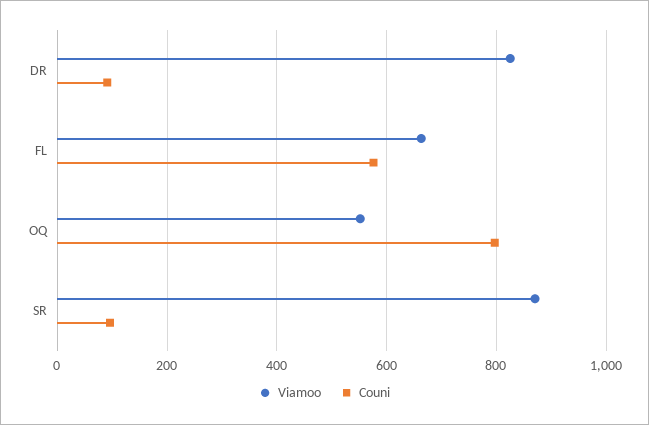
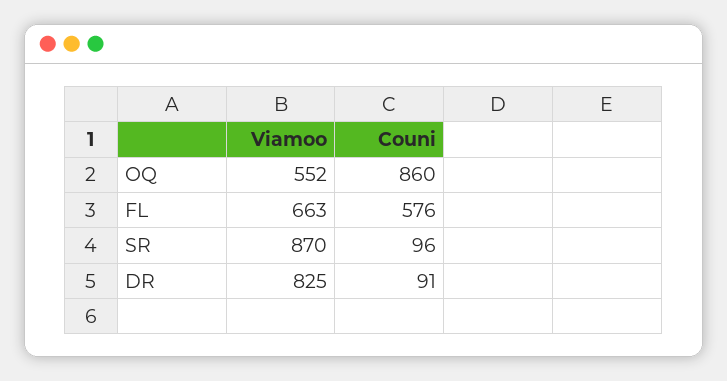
  {
    "Viamoo": {
      "DR": 825,
      "FL": 663,
      "OQ": 552,
      "SR": 870
    },
    "Couni": {
      "DR": 91,
      "FL": 576,
-     "OQ": 800,
+     "OQ": 860,
      "SR": 96
    }
  }

